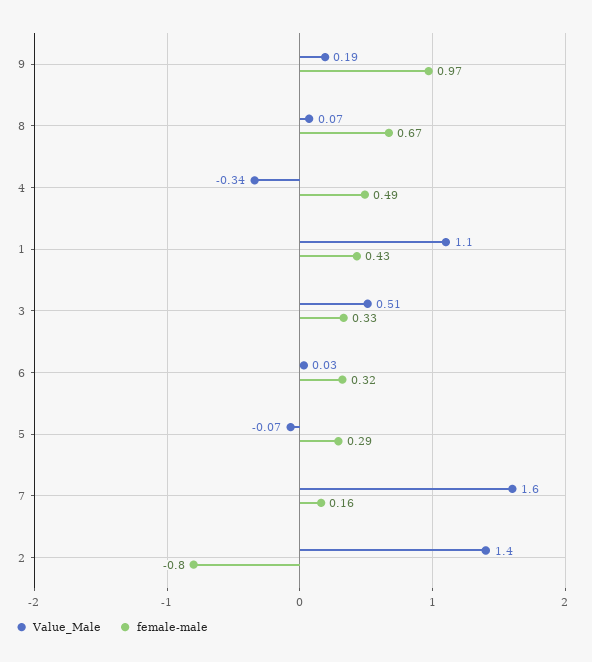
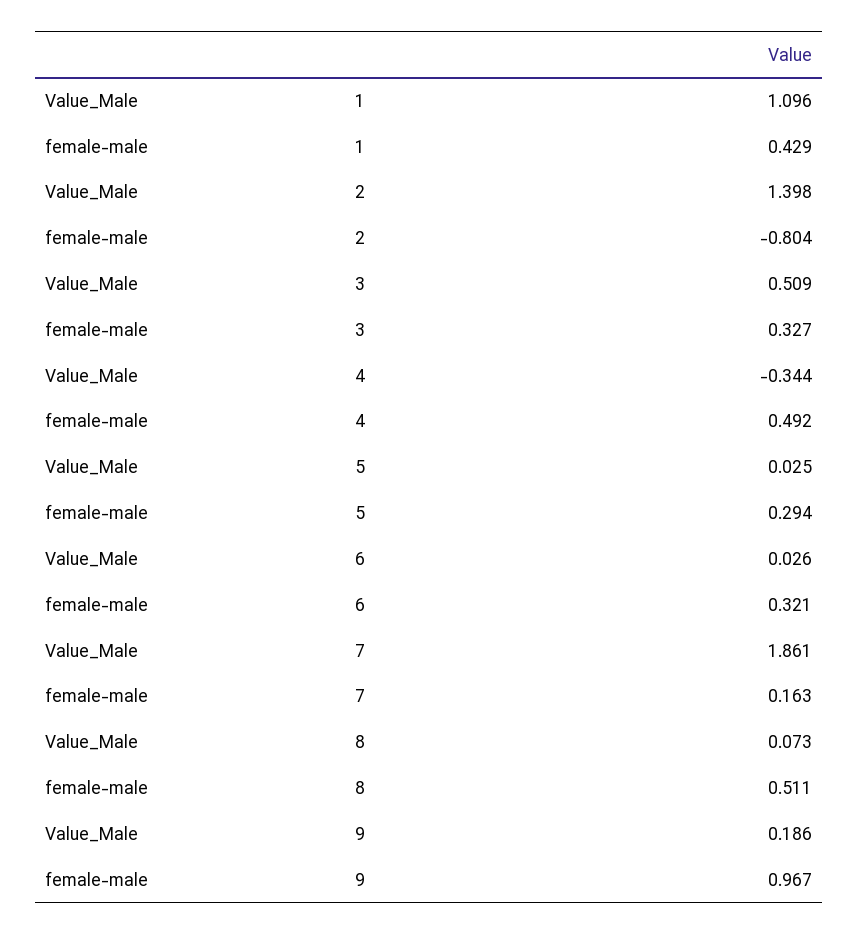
  {
    "Value_Male": {
      "9": 0.186,
      "8": 0.073,
      "4": -0.344,
      "1": 1.096,
      "3": 0.509,
      "6": 0.026,
-     "5": -0.07,
+     "5": 0.025,
-     "7": 1.6,
+     "7": 1.861,
      "2": 1.398
    },
    "female-male": {
      "9": 0.967,
-     "8": 0.67,
+     "8": 0.511,
      "4": 0.492,
      "1": 0.429,
      "3": 0.327,
      "6": 0.321,
      "5": 0.294,
      "7": 0.163,
      "2": -0.804
    }
  }

